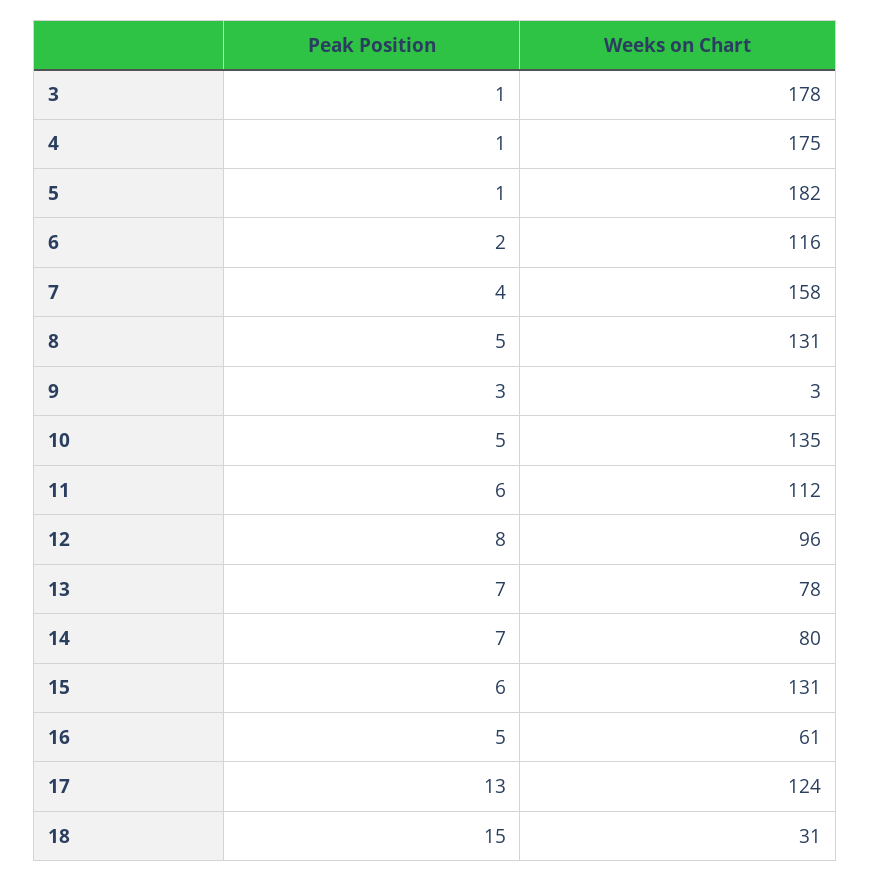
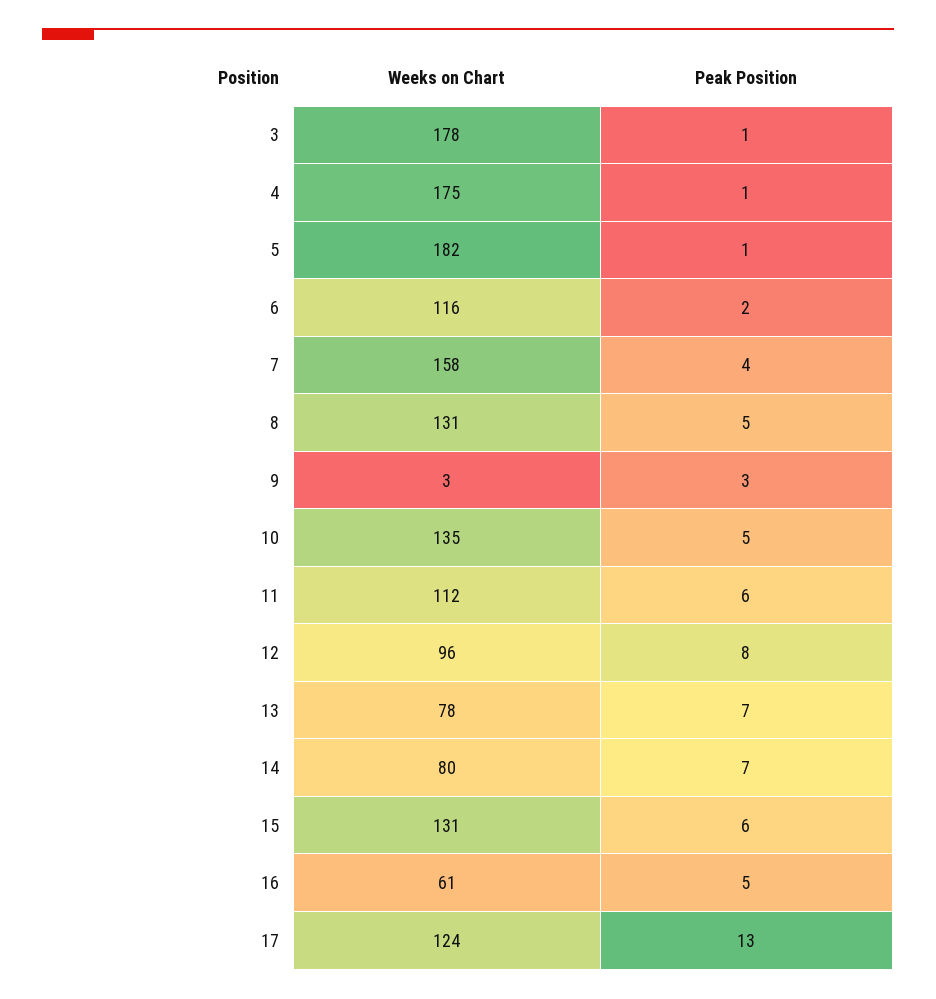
  {
    "Peak Position": {
      "3": 1,
      "4": 1,
      "5": 1,
      "6": 2,
      "7": 4,
      "8": 5,
      "9": 3,
      "10": 5,
      "11": 6,
      "12": 8,
      "13": 7,
      "14": 7,
      "15": 6,
      "16": 5,
-     "17": 13,
+     "17": 13
-     "18": 15
    },
    "Weeks on Chart": {
      "3": 178,
      "4": 175,
      "5": 182,
      "6": 116,
      "7": 158,
      "8": 131,
      "9": 3,
      "10": 135,
      "11": 112,
      "12": 96,
      "13": 78,
      "14": 80,
      "15": 131,
      "16": 61,
-     "17": 124,
+     "17": 124
-     "18": 31
    }
  }

